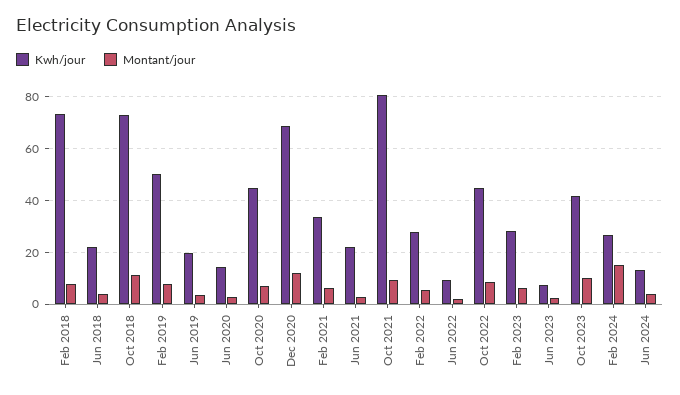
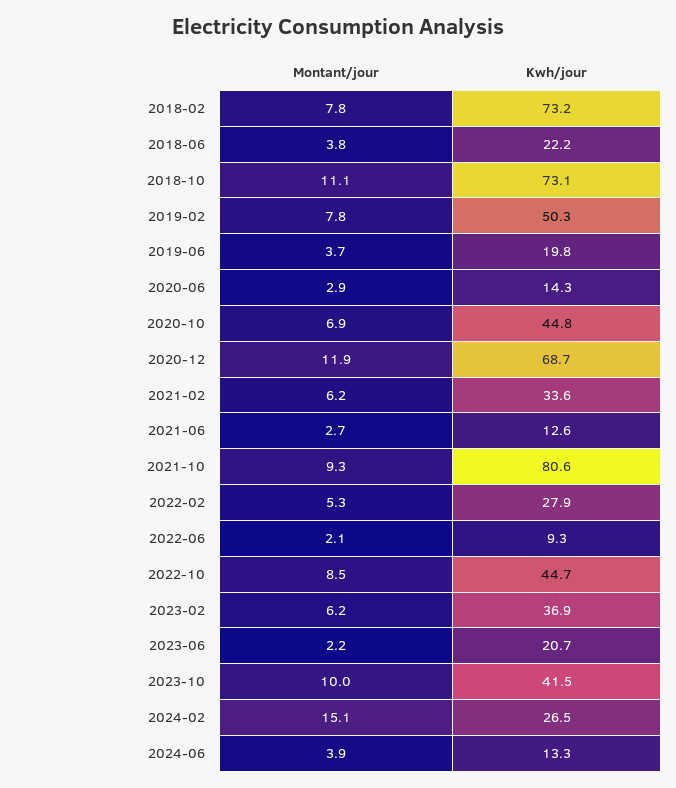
  {
    "Kwh/jour": {
      "Feb 2018": 73.2,
      "Jun 2018": 22.2,
      "Oct 2018": 73.1,
      "Feb 2019": 50.3,
      "Jun 2019": 19.8,
      "Jun 2020": 14.3,
      "Oct 2020": 44.8,
      "Dec 2020": 68.7,
      "Feb 2021": 33.6,
-     "Jun 2021": 22.5,
+     "Jun 2021": 12.6,
      "Oct 2021": 80.6,
      "Feb 2022": 27.9,
      "Jun 2022": 9.3,
      "Oct 2022": 44.7,
-     "Feb 2023": 27.5,
+     "Feb 2023": 36.9,
-     "Jun 2023": 7.5,
+     "Jun 2023": 20.7,
      "Oct 2023": 41.5,
      "Feb 2024": 26.5,
      "Jun 2024": 13.3
    },
    "Montant/jour": {
      "Feb 2018": 7.8,
      "Jun 2018": 3.8,
      "Oct 2018": 11.1,
      "Feb 2019": 7.8,
      "Jun 2019": 3.7,
      "Jun 2020": 2.9,
      "Oct 2020": 6.9,
      "Dec 2020": 11.9,
      "Feb 2021": 6.2,
      "Jun 2021": 2.7,
      "Oct 2021": 9.3,
      "Feb 2022": 5.3,
      "Jun 2022": 2.1,
      "Oct 2022": 8.5,
      "Feb 2023": 6.2,
      "Jun 2023": 2.2,
      "Oct 2023": 10,
      "Feb 2024": 15.1,
      "Jun 2024": 3.9
    }
  }

